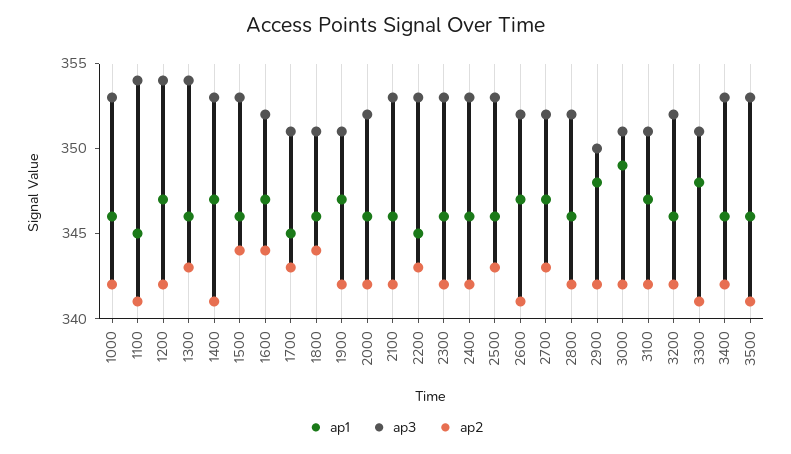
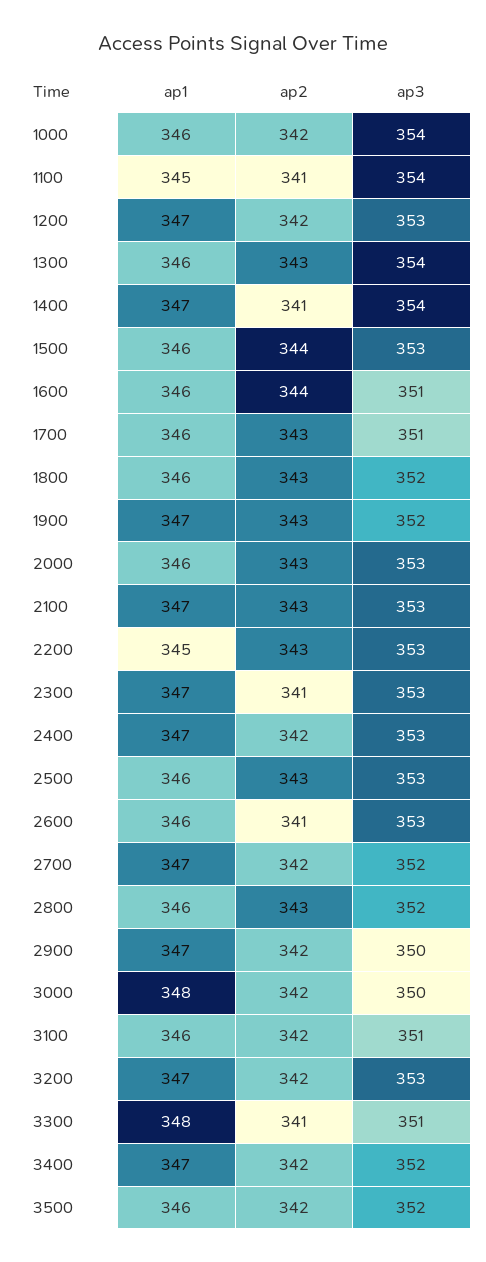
  {
    "ap1": {
      "1000": 346,
      "1100": 345,
      "1200": 347,
      "1300": 346,
      "1400": 347,
      "1500": 346,
-     "1600": 347,
+     "1600": 346,
-     "1700": 345,
+     "1700": 346,
      "1800": 346,
      "1900": 347,
      "2000": 346,
-     "2100": 346,
+     "2100": 347,
      "2200": 345,
-     "2300": 346,
+     "2300": 347,
-     "2400": 346,
+     "2400": 347,
      "2500": 346,
-     "2600": 347,
+     "2600": 346,
      "2700": 347,
      "2800": 346,
-     "2900": 348,
+     "2900": 347,
-     "3000": 349,
+     "3000": 348,
-     "3100": 347,
+     "3100": 346,
-     "3200": 346,
+     "3200": 347,
      "3300": 348,
-     "3400": 346,
+     "3400": 347,
      "3500": 346
    },
    "ap3": {
-     "1000": 353,
+     "1000": 354,
      "1100": 354,
-     "1200": 354,
+     "1200": 353,
      "1300": 354,
-     "1400": 353,
+     "1400": 354,
      "1500": 353,
-     "1600": 352,
+     "1600": 351,
      "1700": 351,
-     "1800": 351,
+     "1800": 352,
-     "1900": 351,
+     "1900": 352,
-     "2000": 352,
+     "2000": 353,
      "2100": 353,
      "2200": 353,
      "2300": 353,
      "2400": 353,
      "2500": 353,
-     "2600": 352,
+     "2600": 353,
      "2700": 352,
      "2800": 352,
      "2900": 350,
-     "3000": 351,
+     "3000": 350,
      "3100": 351,
-     "3200": 352,
+     "3200": 353,
      "3300": 351,
-     "3400": 353,
+     "3400": 352,
-     "3500": 353
+     "3500": 352
    },
    "ap2": {
      "1000": 342,
      "1100": 341,
      "1200": 342,
      "1300": 343,
      "1400": 341,
      "1500": 344,
      "1600": 344,
      "1700": 343,
-     "1800": 344,
+     "1800": 343,
-     "1900": 342,
+     "1900": 343,
-     "2000": 342,
+     "2000": 343,
-     "2100": 342,
+     "2100": 343,
      "2200": 343,
-     "2300": 342,
+     "2300": 341,
      "2400": 342,
      "2500": 343,
      "2600": 341,
-     "2700": 343,
+     "2700": 342,
-     "2800": 342,
+     "2800": 343,
      "2900": 342,
      "3000": 342,
      "3100": 342,
      "3200": 342,
      "3300": 341,
      "3400": 342,
-     "3500": 341
+     "3500": 342
    }
  }

